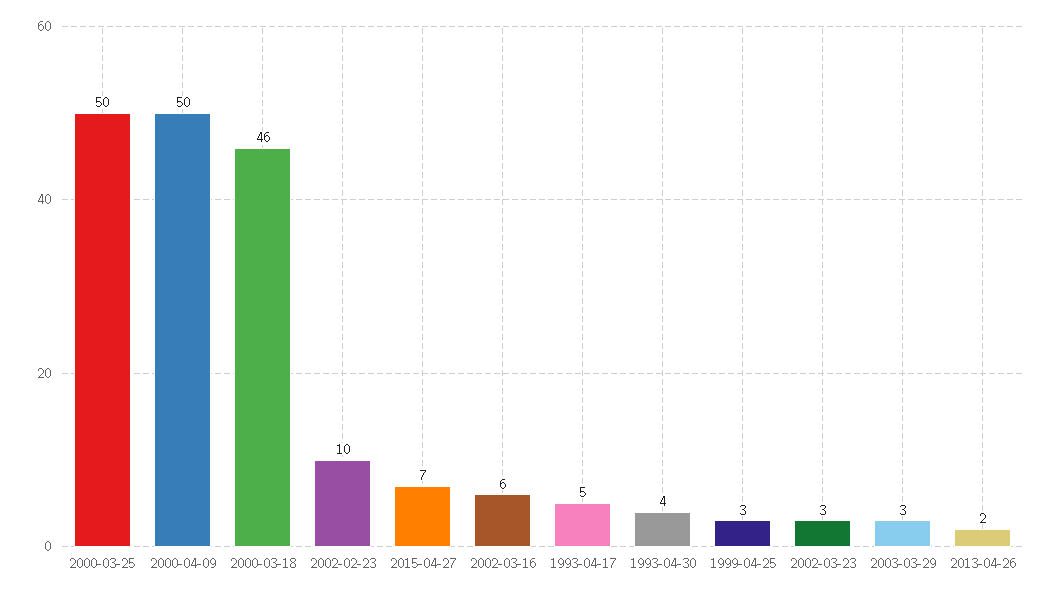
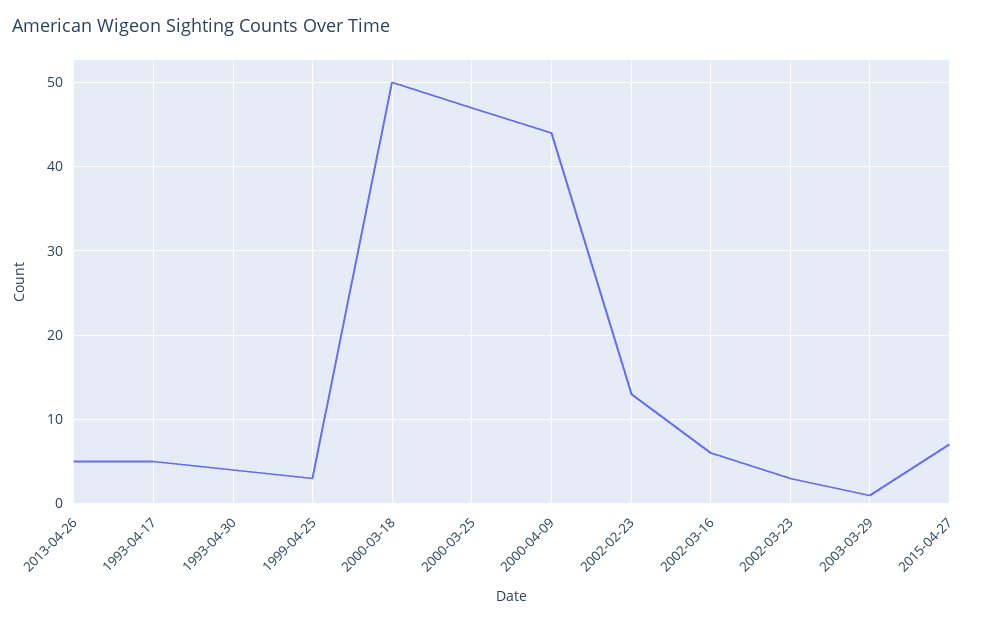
  {
-   "2000-03-25": 50,
+   "2000-03-25": 47,
-   "2000-04-09": 50,
+   "2000-04-09": 44,
-   "2000-03-18": 46,
+   "2000-03-18": 50,
-   "2002-02-23": 10,
+   "2002-02-23": 13,
    "2015-04-27": 7,
    "2002-03-16": 6,
    "1993-04-17": 5,
    "1993-04-30": 4,
    "1999-04-25": 3,
    "2002-03-23": 3,
-   "2003-03-29": 3,
+   "2003-03-29": 1,
-   "2013-04-26": 2
+   "2013-04-26": 5
  }

